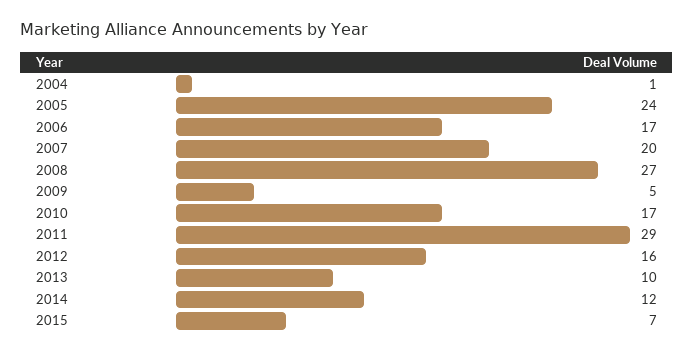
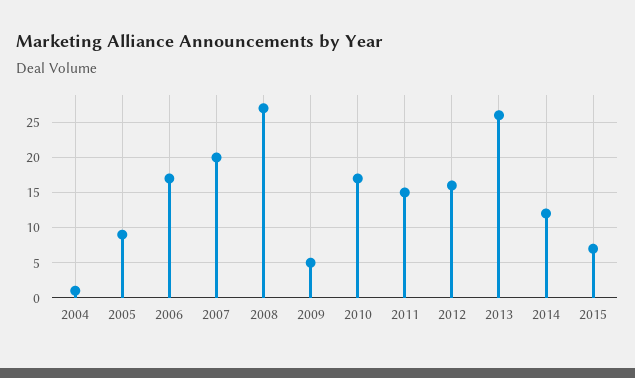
  {
    "2004": 1,
-   "2005": 24,
+   "2005": 9,
    "2006": 17,
    "2007": 20,
    "2008": 27,
    "2009": 5,
    "2010": 17,
-   "2011": 29,
+   "2011": 15,
    "2012": 16,
-   "2013": 10,
+   "2013": 26,
    "2014": 12,
    "2015": 7
  }

